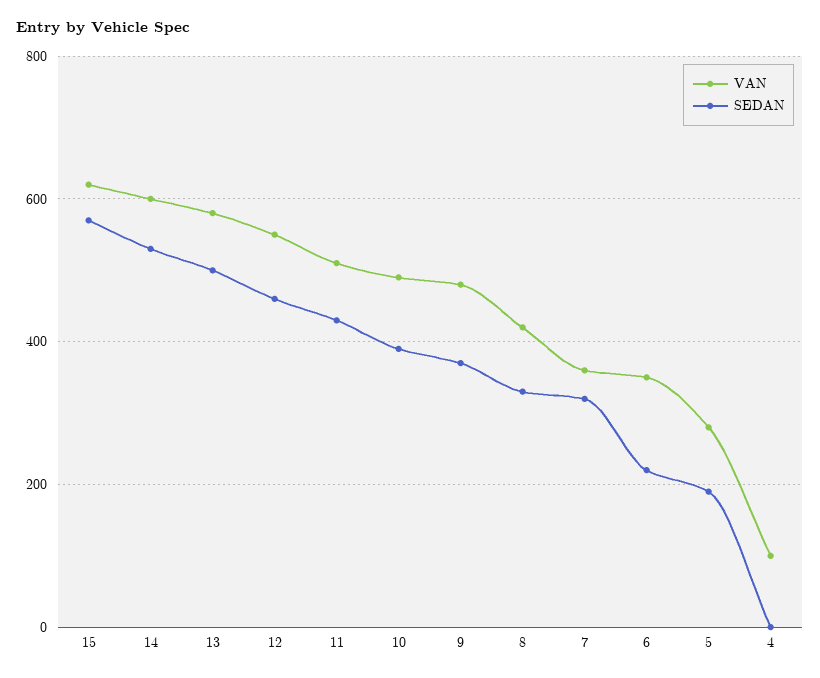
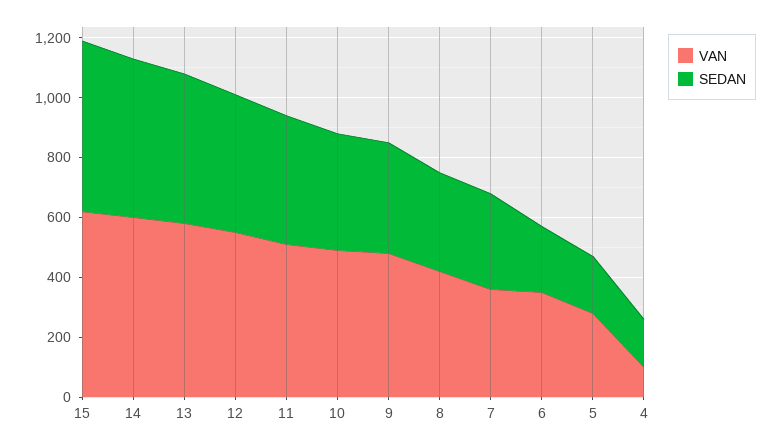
  {
    "VAN": {
      "15": 620,
      "14": 600,
      "13": 580,
      "12": 560,
      "11": 520,
      "10": 500,
      "9": 480,
      "8": 420,
      "7": 360,
      "6": 360,
      "5": 280,
      "4": 100
    },
    "SEDAN": {
      "15": 580,
      "14": 540,
      "13": 500,
      "12": 460,
      "11": 440,
      "10": 400,
      "9": 380,
      "8": 340,
      "7": 320,
      "6": 220,
      "5": 200,
-     "4": 0
+     "4": 150
    }
  }

